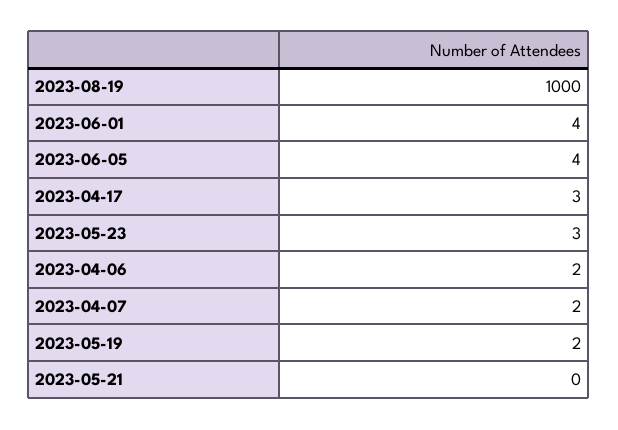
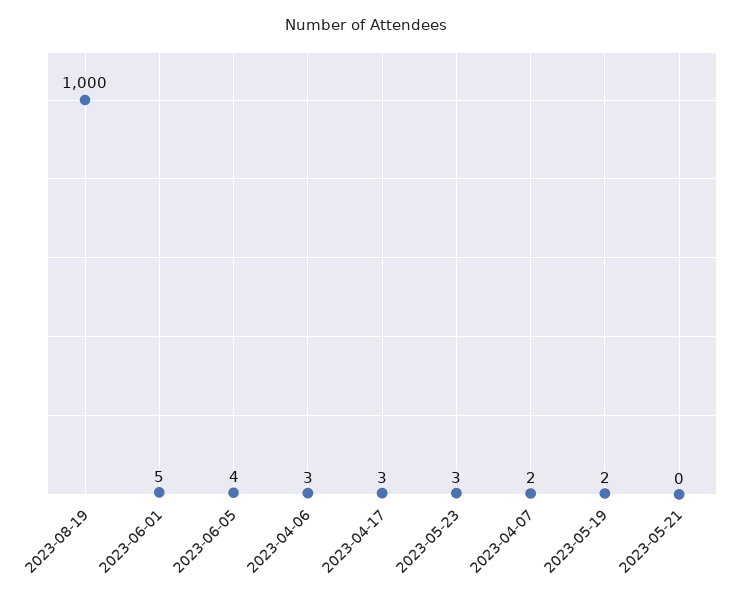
  {
    "2023-08-19": 1000,
-   "2023-06-01": 4,
+   "2023-06-01": 5,
    "2023-06-05": 4,
    "2023-04-17": 3,
    "2023-05-23": 3,
-   "2023-04-06": 2,
+   "2023-04-06": 3,
    "2023-04-07": 2,
    "2023-05-19": 2,
    "2023-05-21": 0
  }

